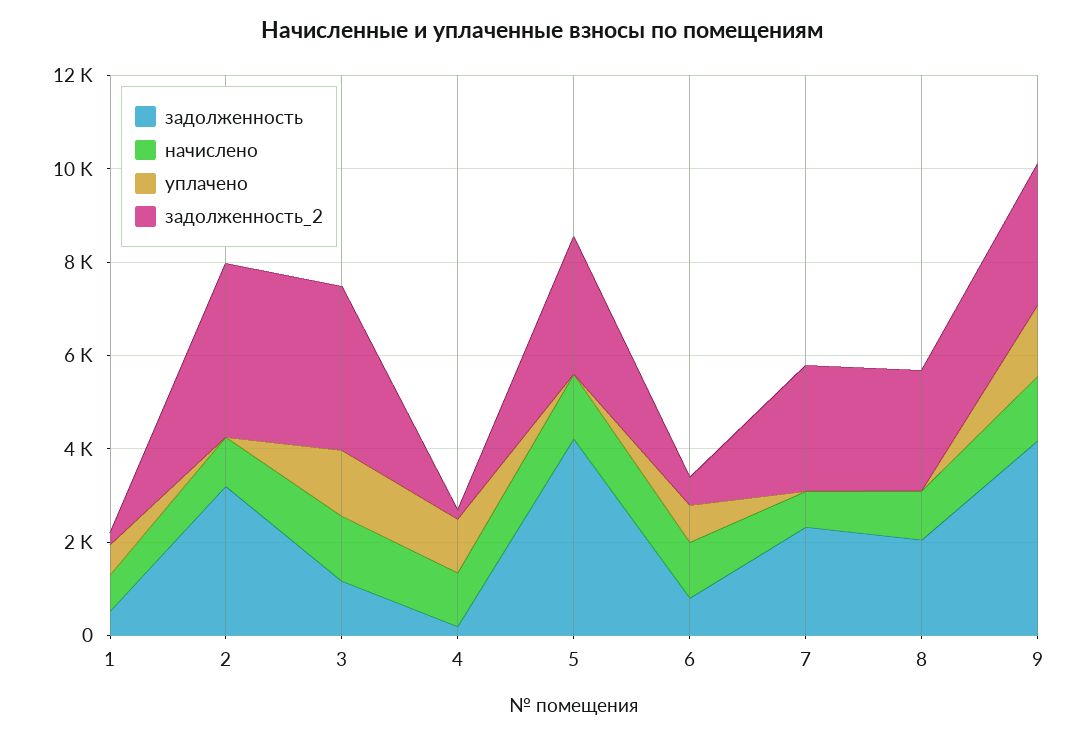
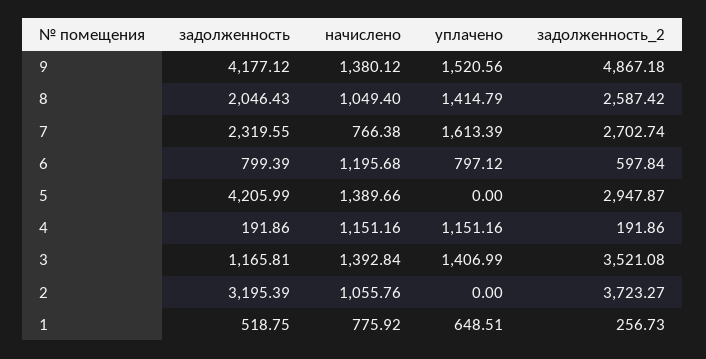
  {
    "задолженность": {
      "1": 518.75,
      "2": 3195.39,
      "3": 1165.81,
      "4": 191.86,
      "5": 4205.99,
      "6": 799.39,
      "7": 2319.55,
      "8": 2046.43,
      "9": 4177.12
    },
    "начислено": {
      "1": 775.92,
      "2": 1055.76,
      "3": 1392.84,
      "4": 1151.16,
      "5": 1389.66,
      "6": 1195.68,
      "7": 766.38,
      "8": 1049.4,
      "9": 1380.12
    },
    "уплачено": {
      "1": 648.51,
      "2": 0,
      "3": 1406.99,
      "4": 1151.16,
      "5": 0,
      "6": 797.12,
-     "7": 0,
+     "7": 1613.39,
-     "8": 0,
+     "8": 1414.79,
      "9": 1520.56
    },
    "задолженность_2": {
      "1": 256.73,
      "2": 3723.27,
      "3": 3521.08,
      "4": 191.86,
      "5": 2947.87,
      "6": 597.84,
      "7": 2702.74,
      "8": 2587.42,
-     "9": 3000
+     "9": 4867.18
    }
  }

